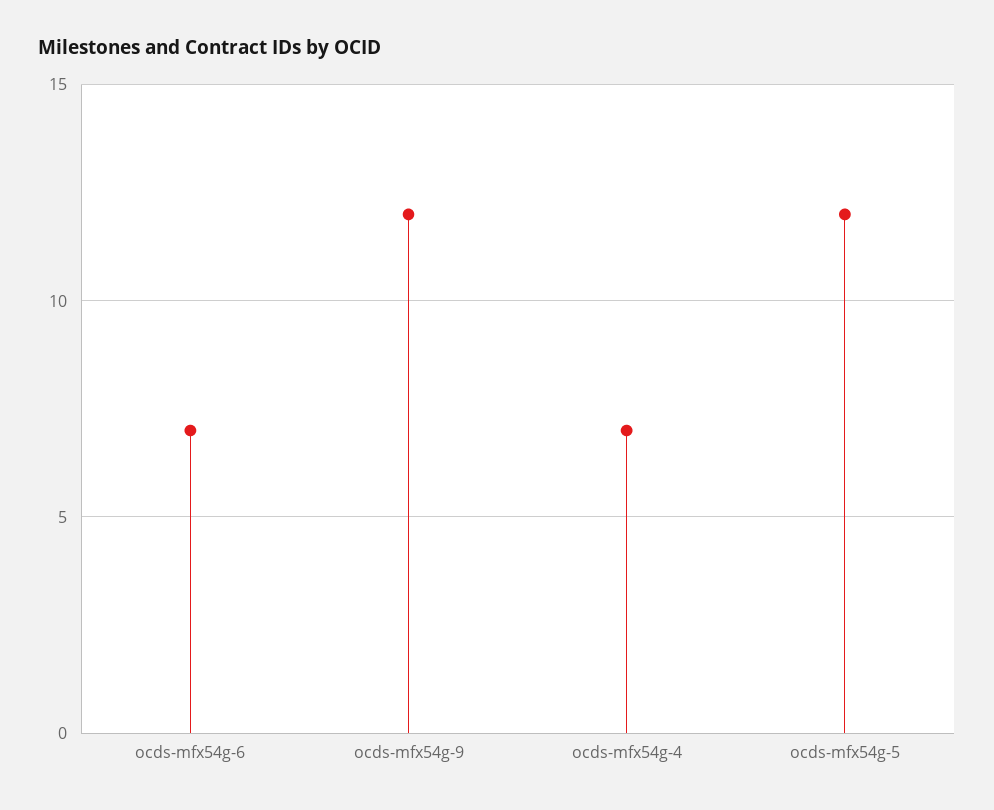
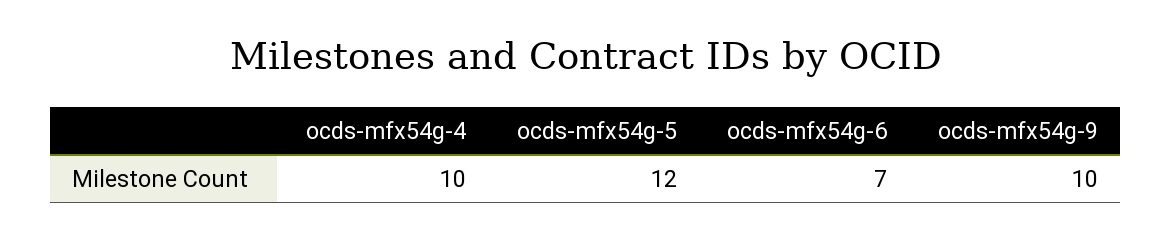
  {
    "ocds-mfx54g-6": 7,
-   "ocds-mfx54g-9": 12,
+   "ocds-mfx54g-9": 10,
-   "ocds-mfx54g-4": 7,
+   "ocds-mfx54g-4": 10,
    "ocds-mfx54g-5": 12
  }

